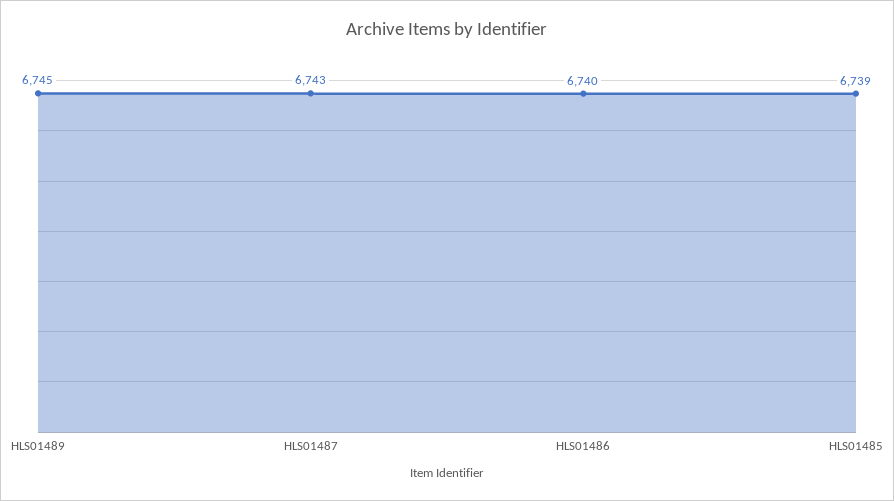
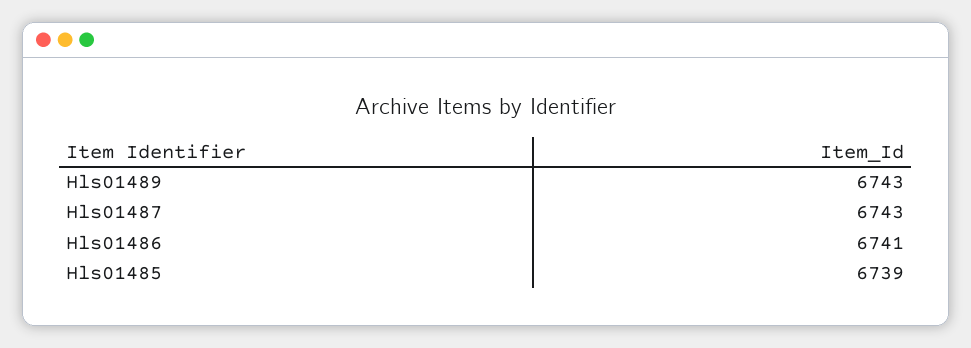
  {
-   "HLS01489": 6745,
+   "HLS01489": 6743,
    "HLS01487": 6743,
-   "HLS01486": 6740,
+   "HLS01486": 6741,
    "HLS01485": 6739
  }

